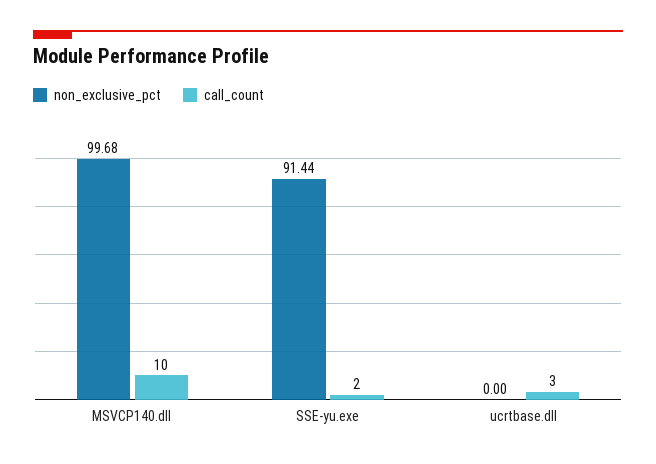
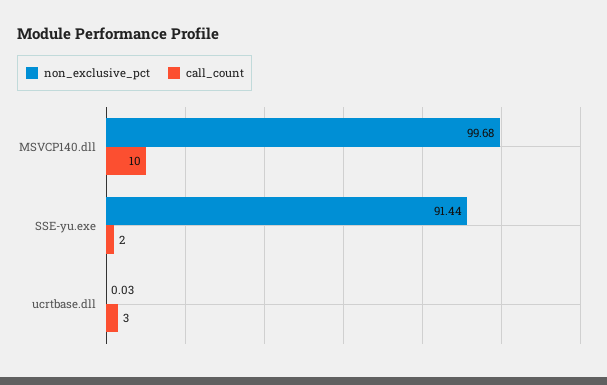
  {
    "non_exclusive_pct": {
      "MSVCP140.dll": 99.68,
      "SSE-yu.exe": 91.44,
-     "ucrtbase.dll": 0
+     "ucrtbase.dll": 0.03
    },
    "call_count": {
      "MSVCP140.dll": 10,
      "SSE-yu.exe": 2,
      "ucrtbase.dll": 3
    }
  }

